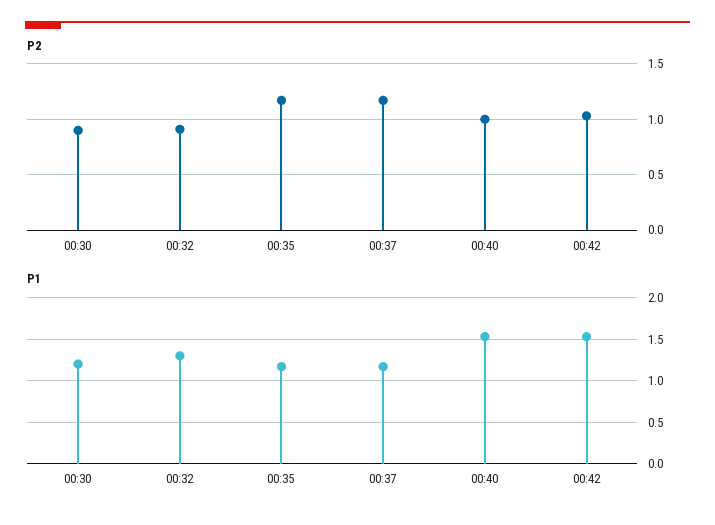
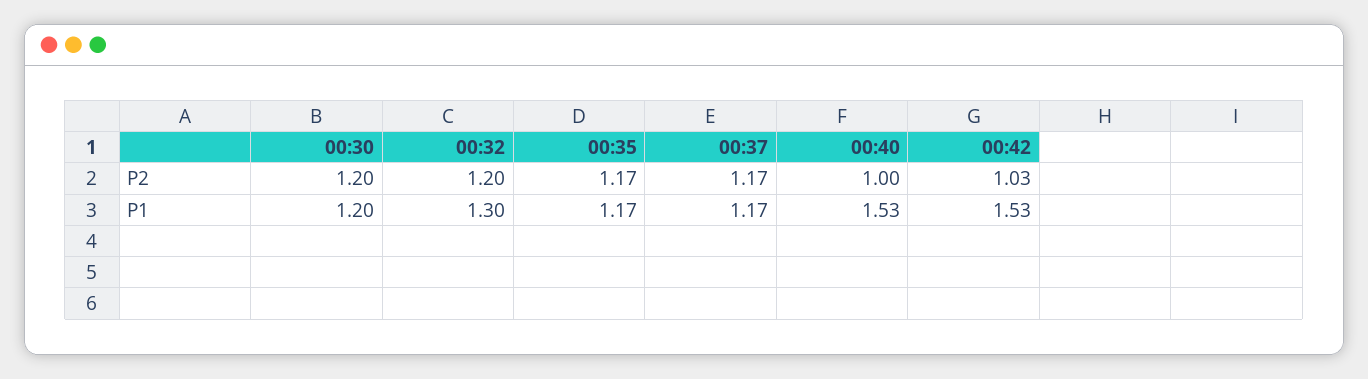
  {
    "P2": {
-     "00:30": 0.9,
+     "00:30": 1.2,
-     "00:32": 0.9,
+     "00:32": 1.2,
      "00:35": 1.17,
      "00:37": 1.17,
      "00:40": 1,
      "00:42": 1.03
    },
    "P1": {
      "00:30": 1.2,
      "00:32": 1.3,
      "00:35": 1.17,
      "00:37": 1.17,
      "00:40": 1.53,
      "00:42": 1.53
    }
  }

